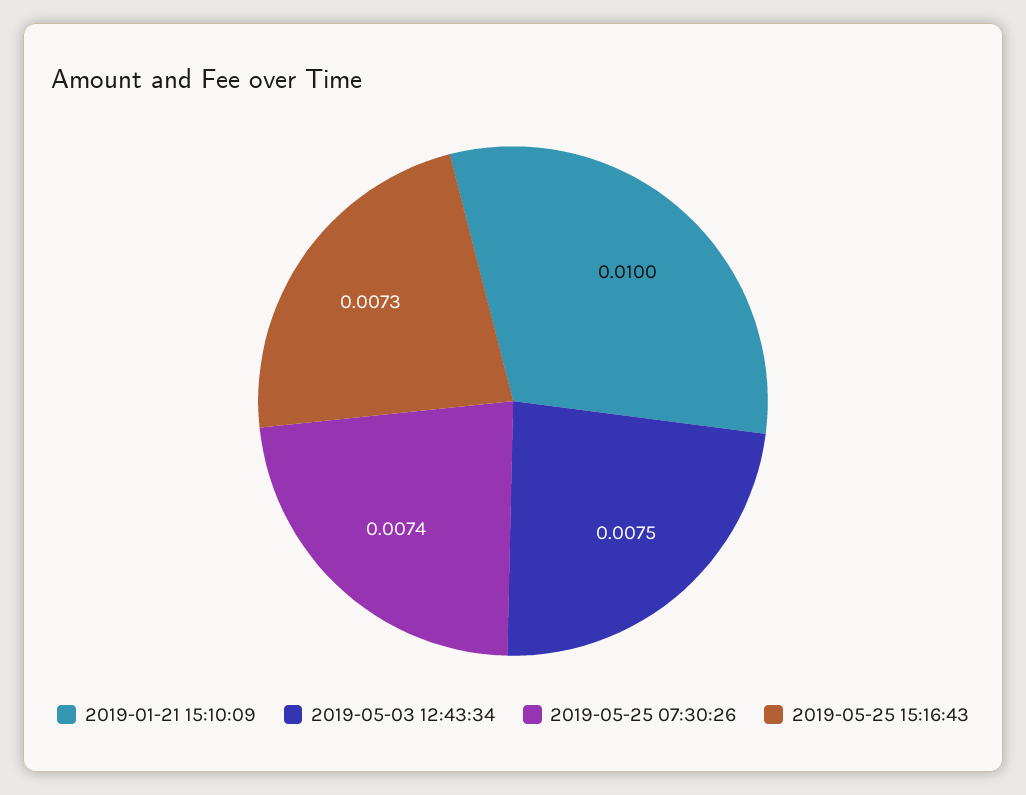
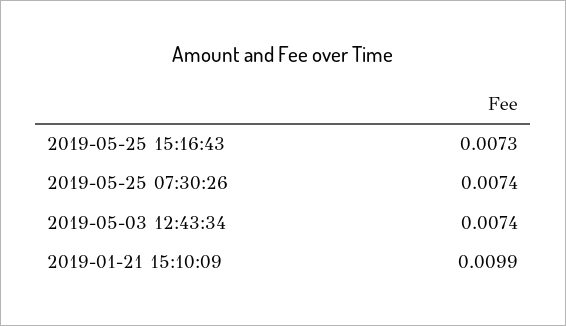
  {
-   "2019-01-21 15:10:09": 0.01,
+   "2019-01-21 15:10:09": 0.0099,
-   "2019-05-03 12:43:34": 0.0075,
+   "2019-05-03 12:43:34": 0.0074,
    "2019-05-25 07:30:26": 0.0074,
    "2019-05-25 15:16:43": 0.0073
  }

